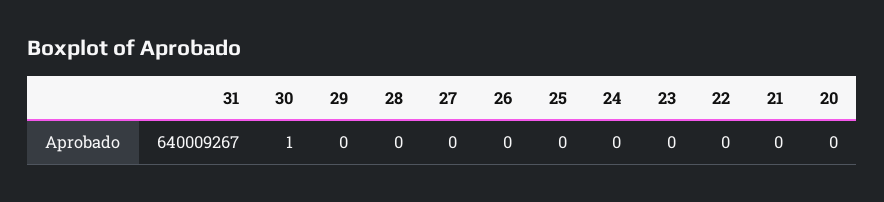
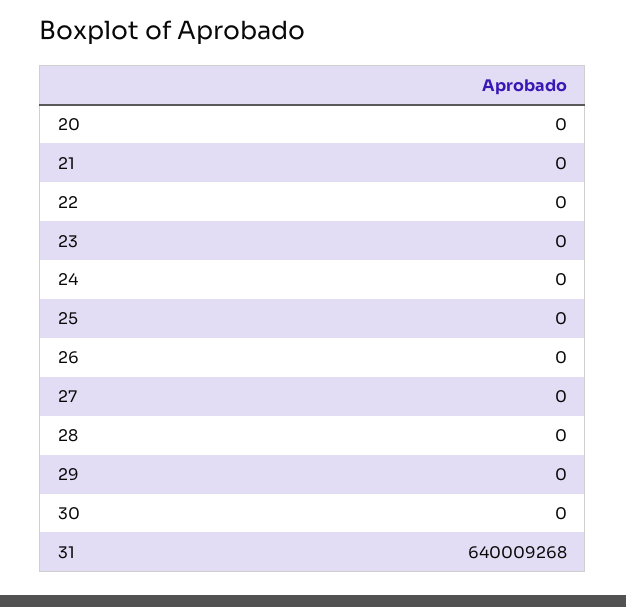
  {
-   "31": 640009267,
+   "31": 640009268,
-   "30": 1,
+   "30": 0,
    "29": 0,
    "28": 0,
    "27": 0,
    "26": 0,
    "25": 0,
    "24": 0,
    "23": 0,
    "22": 0,
    "21": 0,
    "20": 0
  }

